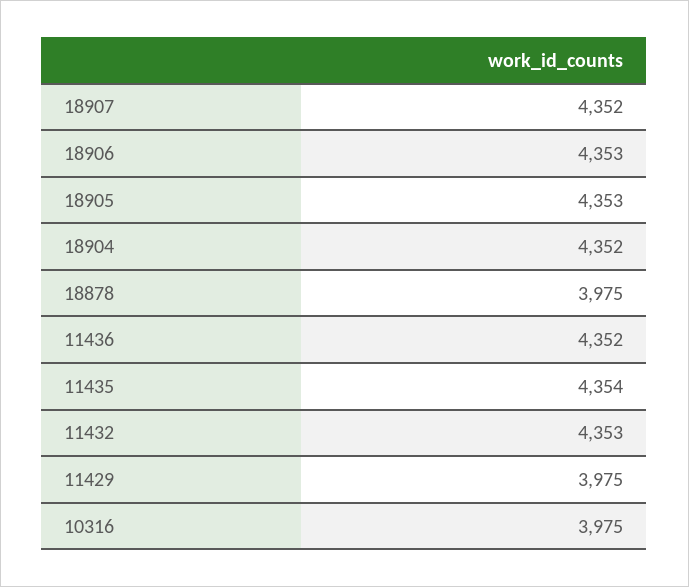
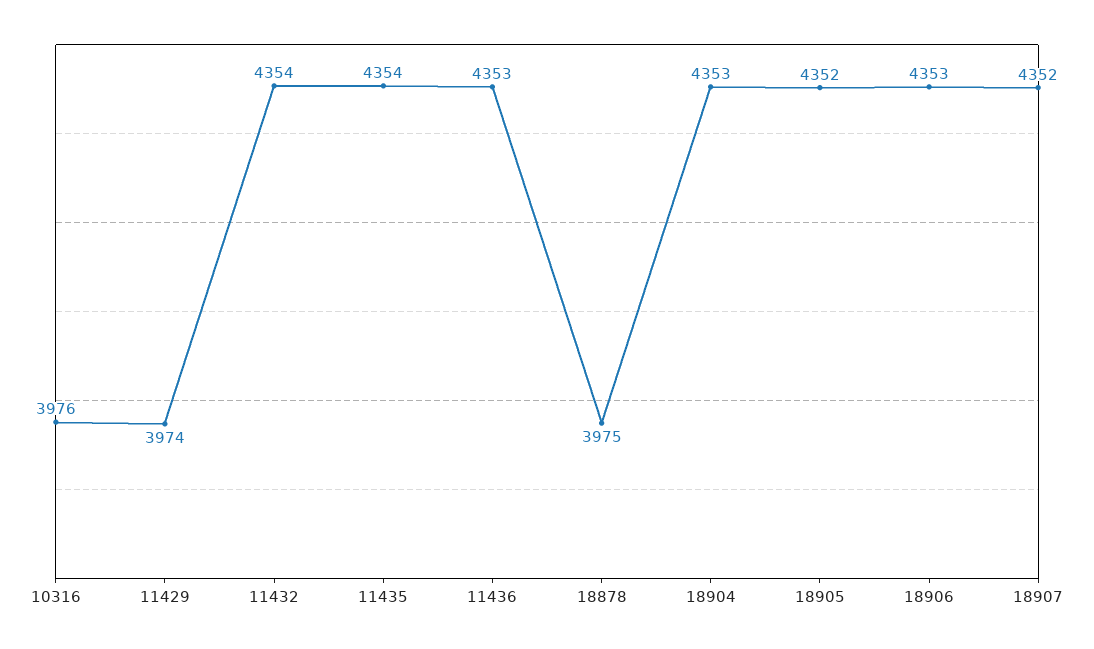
  {
    "18907": 4352,
    "18906": 4353,
-   "18905": 4353,
+   "18905": 4352,
-   "18904": 4352,
+   "18904": 4353,
    "18878": 3975,
-   "11436": 4352,
+   "11436": 4353,
    "11435": 4354,
-   "11432": 4353,
+   "11432": 4354,
-   "11429": 3975,
+   "11429": 3974,
-   "10316": 3975
+   "10316": 3976
  }

